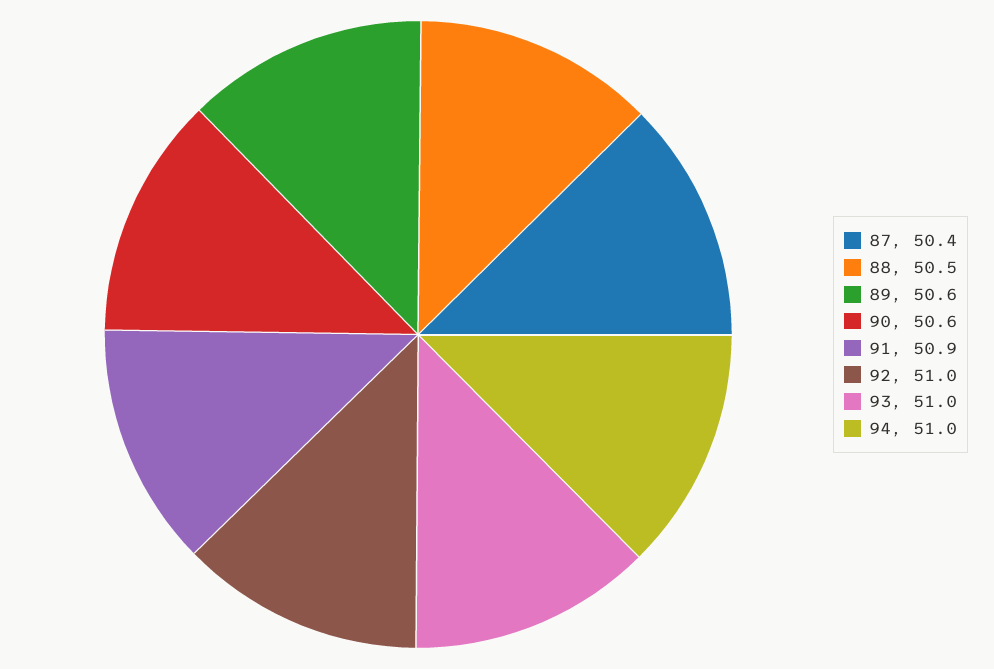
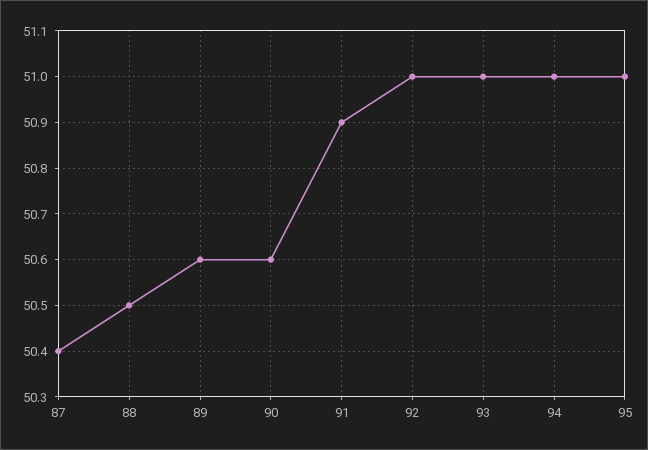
  {
    "87": 50.4,
    "88": 50.5,
    "89": 50.6,
    "90": 50.6,
    "91": 50.9,
    "92": 51,
    "93": 51,
-   "94": 51
+   "94": 51,
+   "95": 51
  }

